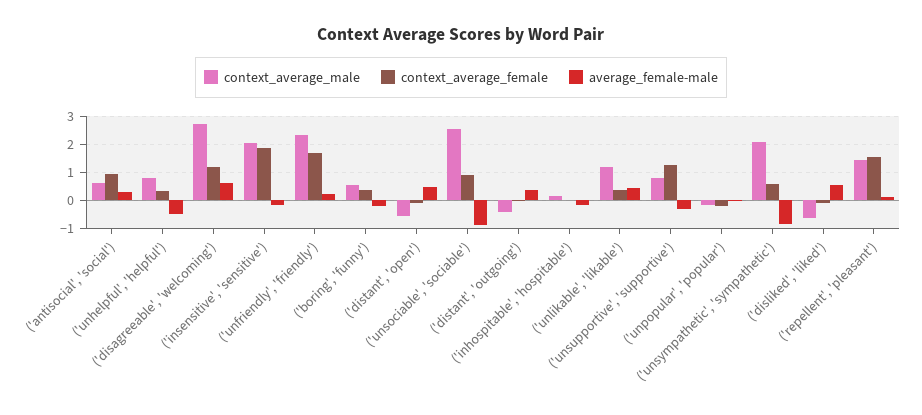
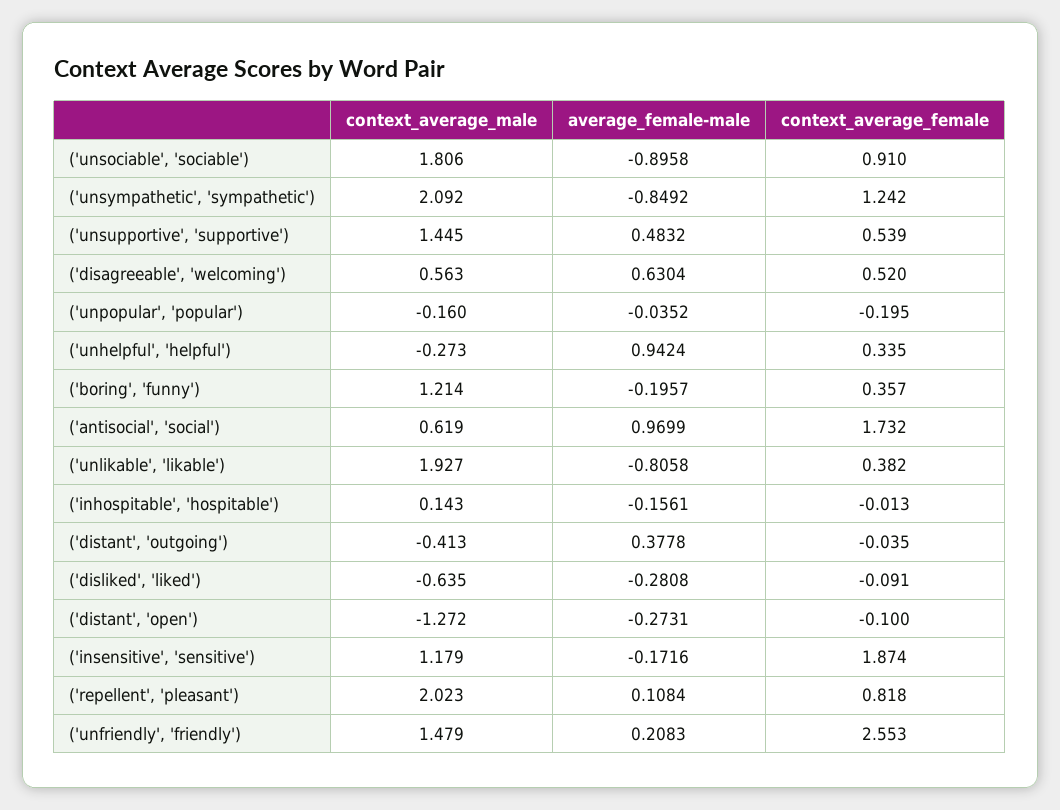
  {
    "context_average_male": {
      "('antisocial', 'social')": 0.619,
-     "('unhelpful', 'helpful')": 0.75,
+     "('unhelpful', 'helpful')": -0.273,
-     "('disagreeable', 'welcoming')": 2.75,
+     "('disagreeable', 'welcoming')": 0.563,
-     "('insensitive', 'sensitive')": 2,
+     "('insensitive', 'sensitive')": 1.179,
-     "('unfriendly', 'friendly')": 2.25,
+     "('unfriendly', 'friendly')": 1.479,
-     "('boring', 'funny')": 0.5,
+     "('boring', 'funny')": 1.214,
-     "('distant', 'open')": -0.5,
+     "('distant', 'open')": -1.272,
-     "('unsociable', 'sociable')": 2.5,
+     "('unsociable', 'sociable')": 1.806,
      "('distant', 'outgoing')": -0.413,
      "('inhospitable', 'hospitable')": 0.143,
-     "('unlikable', 'likable')": 1.25,
+     "('unlikable', 'likable')": 1.927,
-     "('unsupportive', 'supportive')": 0.75,
+     "('unsupportive', 'supportive')": 1.445,
      "('unpopular', 'popular')": -0.16,
      "('unsympathetic', 'sympathetic')": 2.092,
      "('disliked', 'liked')": -0.635,
-     "('repellent', 'pleasant')": 1.5
+     "('repellent', 'pleasant')": 2.023
    },
    "context_average_female": {
-     "('antisocial', 'social')": 1,
+     "('antisocial', 'social')": 1.732,
      "('unhelpful', 'helpful')": 0.335,
-     "('disagreeable', 'welcoming')": 1.25,
+     "('disagreeable', 'welcoming')": 0.52,
      "('insensitive', 'sensitive')": 1.874,
-     "('unfriendly', 'friendly')": 1.75,
+     "('unfriendly', 'friendly')": 2.553,
      "('boring', 'funny')": 0.357,
      "('distant', 'open')": -0.1,
      "('unsociable', 'sociable')": 0.91,
      "('distant', 'outgoing')": -0.035,
      "('inhospitable', 'hospitable')": -0.013,
      "('unlikable', 'likable')": 0.382,
-     "('unsupportive', 'supportive')": 1.25,
+     "('unsupportive', 'supportive')": 0.539,
      "('unpopular', 'popular')": -0.195,
-     "('unsympathetic', 'sympathetic')": 0.5,
+     "('unsympathetic', 'sympathetic')": 1.242,
      "('disliked', 'liked')": -0.091,
-     "('repellent', 'pleasant')": 1.5
+     "('repellent', 'pleasant')": 0.818
    },
    "average_female-male": {
-     "('antisocial', 'social')": 0.25,
+     "('antisocial', 'social')": 0.9699,
-     "('unhelpful', 'helpful')": -0.5,
+     "('unhelpful', 'helpful')": 0.9424,
      "('disagreeable', 'welcoming')": 0.6304,
      "('insensitive', 'sensitive')": -0.1716,
      "('unfriendly', 'friendly')": 0.2083,
      "('boring', 'funny')": -0.1957,
-     "('distant', 'open')": 0.5,
+     "('distant', 'open')": -0.2731,
      "('unsociable', 'sociable')": -0.8958,
      "('distant', 'outgoing')": 0.3778,
      "('inhospitable', 'hospitable')": -0.1561,
-     "('unlikable', 'likable')": 0.5,
+     "('unlikable', 'likable')": -0.8058,
-     "('unsupportive', 'supportive')": -0.25,
+     "('unsupportive', 'supportive')": 0.4832,
      "('unpopular', 'popular')": -0.0352,
      "('unsympathetic', 'sympathetic')": -0.8492,
-     "('disliked', 'liked')": 0.5,
+     "('disliked', 'liked')": -0.2808,
      "('repellent', 'pleasant')": 0.1084
    }
  }

